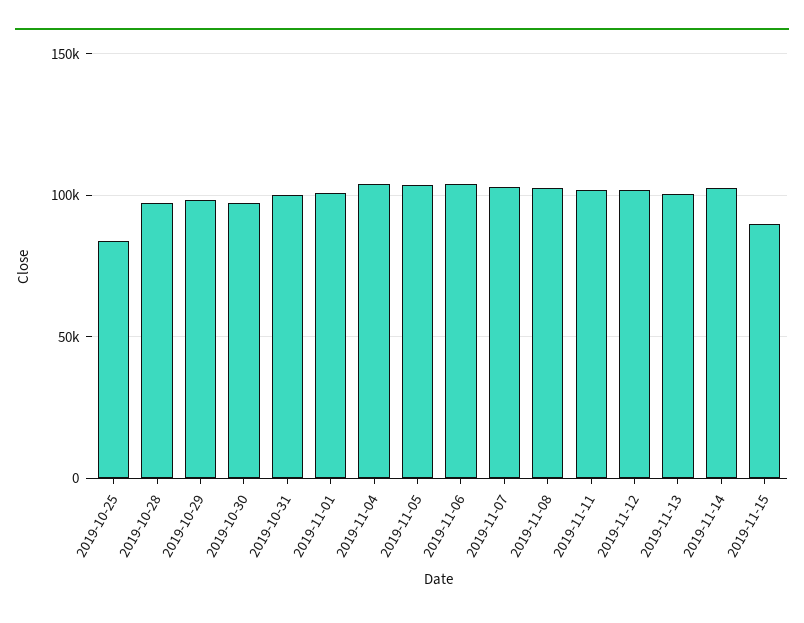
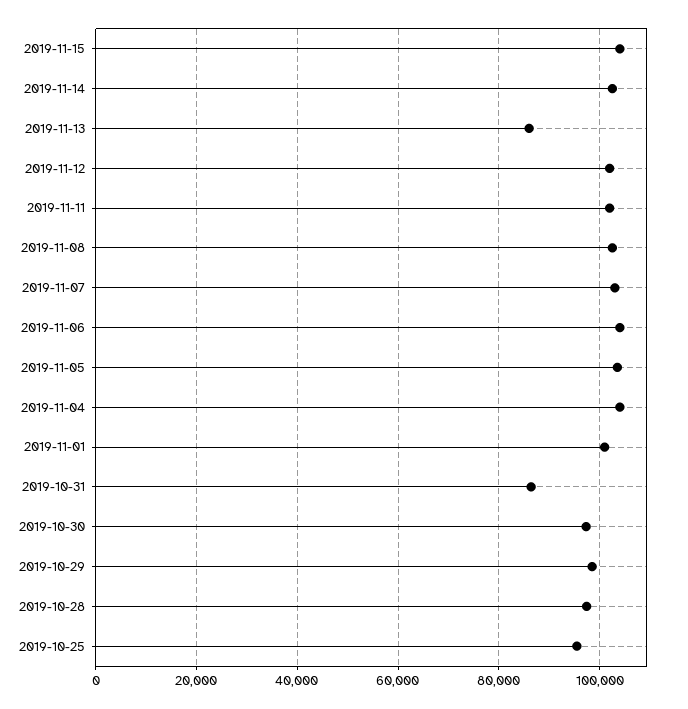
  {
-   "2019-10-25": 85000,
+   "2019-10-25": 96000,
    "2019-10-28": 98000,
    "2019-10-29": 98000,
    "2019-10-30": 98000,
-   "2019-10-31": 100000,
+   "2019-10-31": 86000,
    "2019-11-01": 102000,
    "2019-11-04": 104000,
    "2019-11-05": 104000,
    "2019-11-06": 104000,
    "2019-11-07": 104000,
    "2019-11-08": 102000,
    "2019-11-11": 102000,
    "2019-11-12": 102000,
-   "2019-11-13": 100000,
+   "2019-11-13": 86000,
    "2019-11-14": 102000,
-   "2019-11-15": 90000
+   "2019-11-15": 104000
  }

